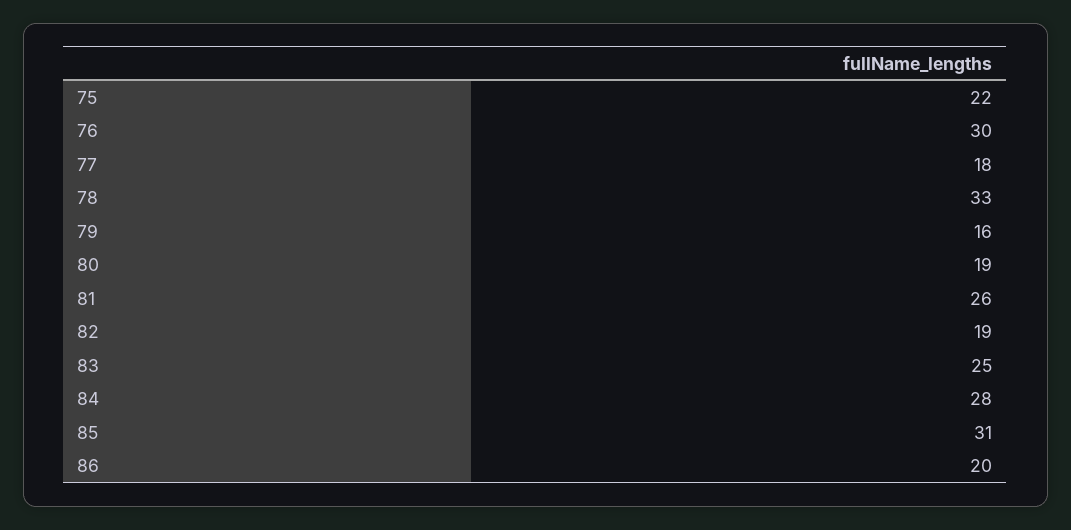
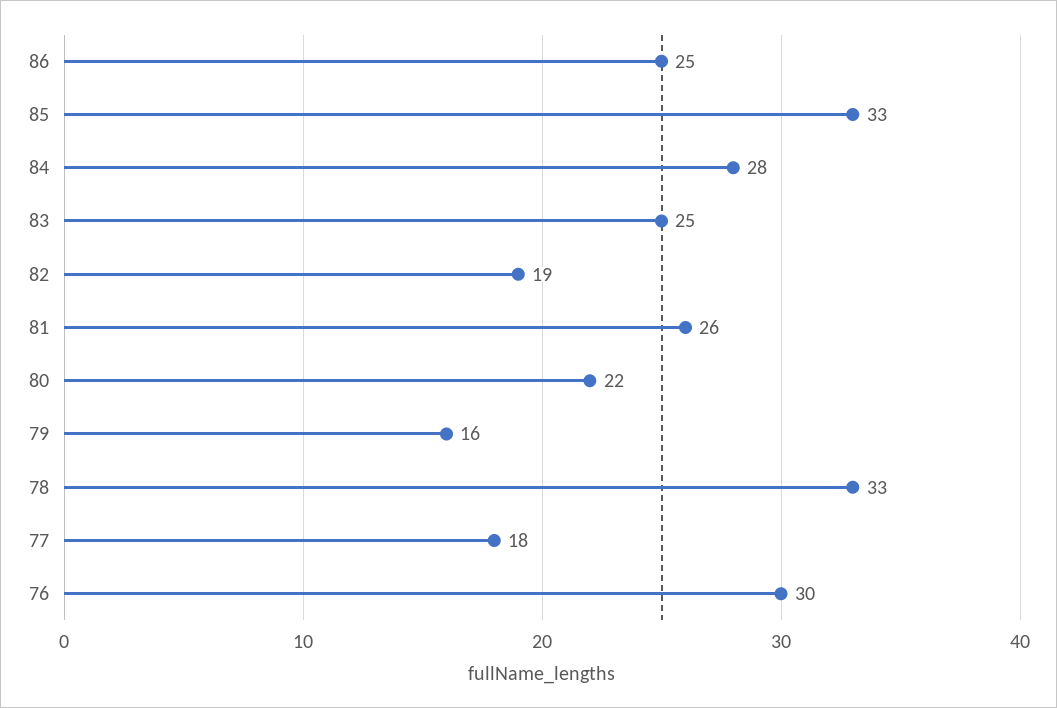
  {
-   "75": 22,
    "76": 30,
    "77": 18,
    "78": 33,
    "79": 16,
-   "80": 19,
+   "80": 22,
    "81": 26,
    "82": 19,
    "83": 25,
    "84": 28,
-   "85": 31,
+   "85": 33,
-   "86": 20
+   "86": 25
  }

